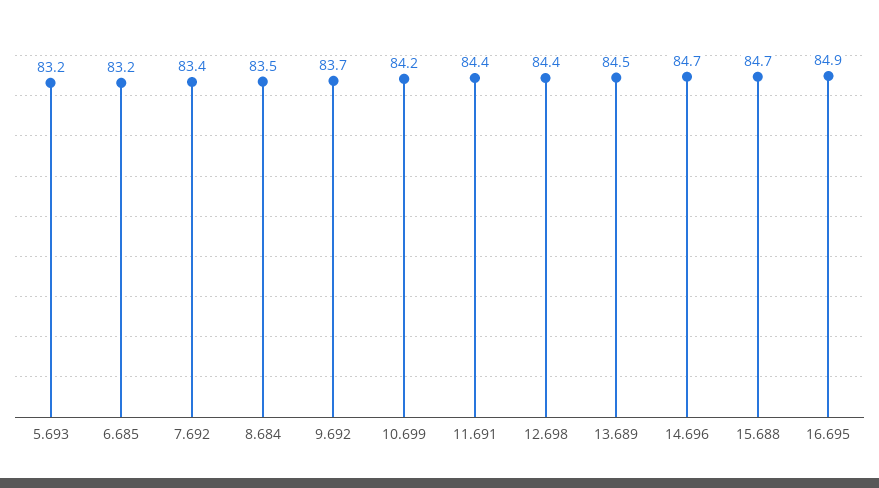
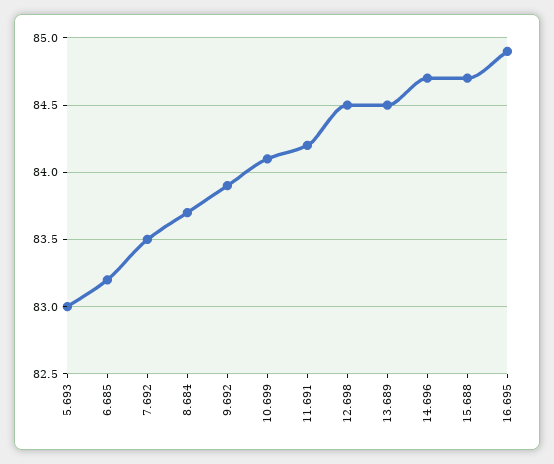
  {
-   "5.693": 83.2,
+   "5.693": 83,
    "6.685": 83.2,
-   "7.692": 83.4,
+   "7.692": 83.5,
-   "8.684": 83.5,
+   "8.684": 83.7,
-   "9.692": 83.7,
+   "9.692": 83.9,
-   "10.699": 84.2,
+   "10.699": 84.1,
-   "11.691": 84.4,
+   "11.691": 84.2,
-   "12.698": 84.4,
+   "12.698": 84.5,
    "13.689": 84.5,
    "14.696": 84.7,
    "15.688": 84.7,
    "16.695": 84.9
  }

